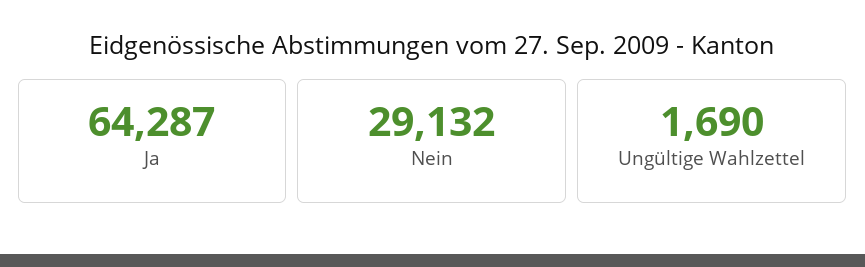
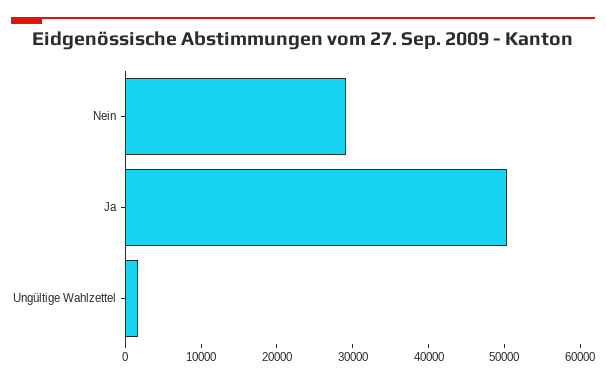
  {
-   "Ja": 64287,
+   "Ja": 50000,
    "Nein": 29132,
    "Ungültige Wahlzettel": 1690
  }

